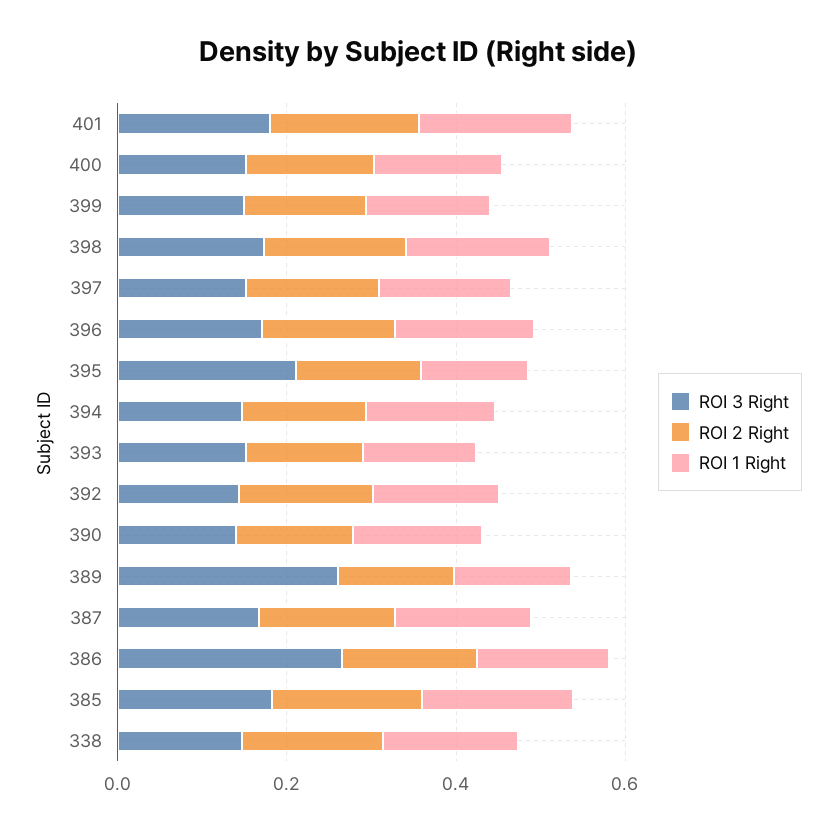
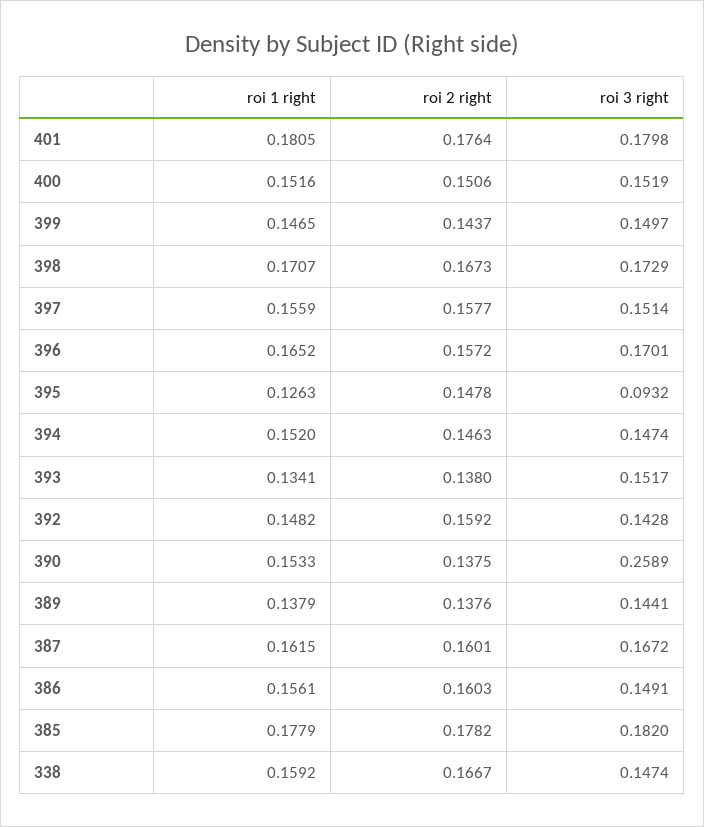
  {
    "ROI 3 Right": {
      "401": 0.1798,
      "400": 0.1519,
      "399": 0.1497,
      "398": 0.1729,
      "397": 0.1514,
      "396": 0.1701,
-     "395": 0.2,
+     "395": 0.0932,
      "394": 0.1474,
      "393": 0.1517,
      "392": 0.1428,
-     "390": 0.15,
+     "390": 0.2589,
-     "389": 0.25,
+     "389": 0.1441,
      "387": 0.1672,
-     "386": 0.25,
+     "386": 0.1491,
      "385": 0.182,
      "338": 0.1474
    },
    "ROI 2 Right": {
      "401": 0.1764,
      "400": 0.1506,
      "399": 0.1437,
      "398": 0.1673,
      "397": 0.1577,
      "396": 0.1572,
      "395": 0.1478,
      "394": 0.1463,
      "393": 0.138,
      "392": 0.1592,
      "390": 0.1375,
      "389": 0.1376,
      "387": 0.1601,
      "386": 0.1603,
      "385": 0.1782,
      "338": 0.1667
    },
    "ROI 1 Right": {
      "401": 0.1805,
      "400": 0.1516,
      "399": 0.1465,
      "398": 0.1707,
      "397": 0.1559,
      "396": 0.1652,
      "395": 0.1263,
      "394": 0.152,
      "393": 0.1341,
      "392": 0.1482,
      "390": 0.1533,
      "389": 0.1379,
      "387": 0.1615,
      "386": 0.1561,
      "385": 0.1779,
      "338": 0.1592
    }
  }

